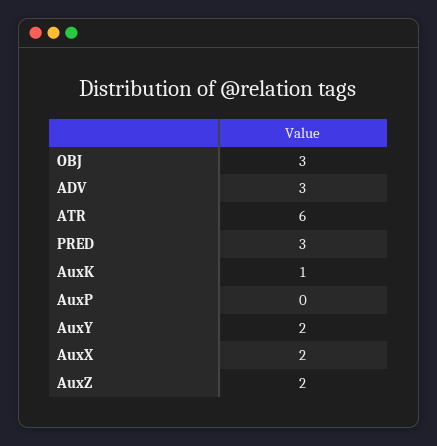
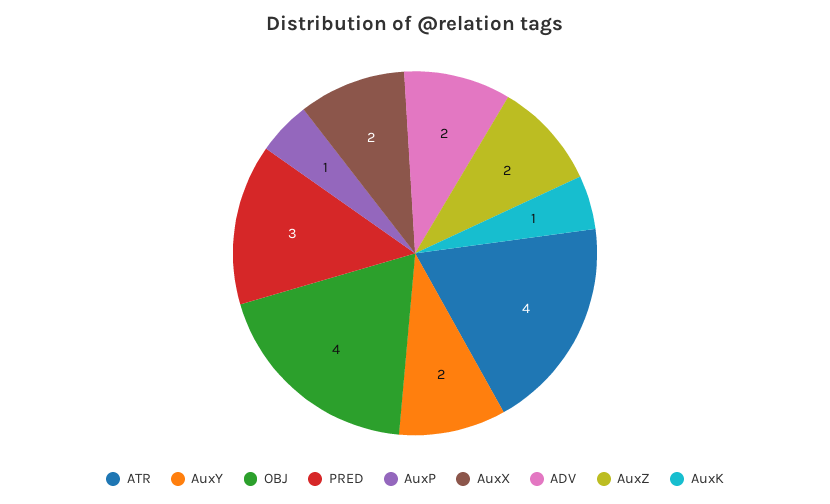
  {
-   "OBJ": 3,
+   "OBJ": 4,
-   "ADV": 3,
+   "ADV": 2,
-   "ATR": 6,
+   "ATR": 4,
    "PRED": 3,
    "AuxK": 1,
-   "AuxP": 0,
+   "AuxP": 1,
    "AuxY": 2,
    "AuxX": 2,
    "AuxZ": 2
  }

